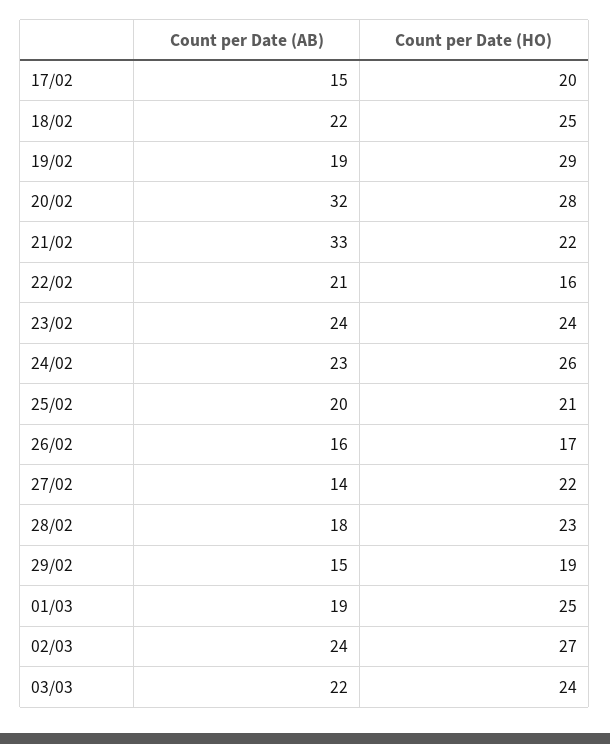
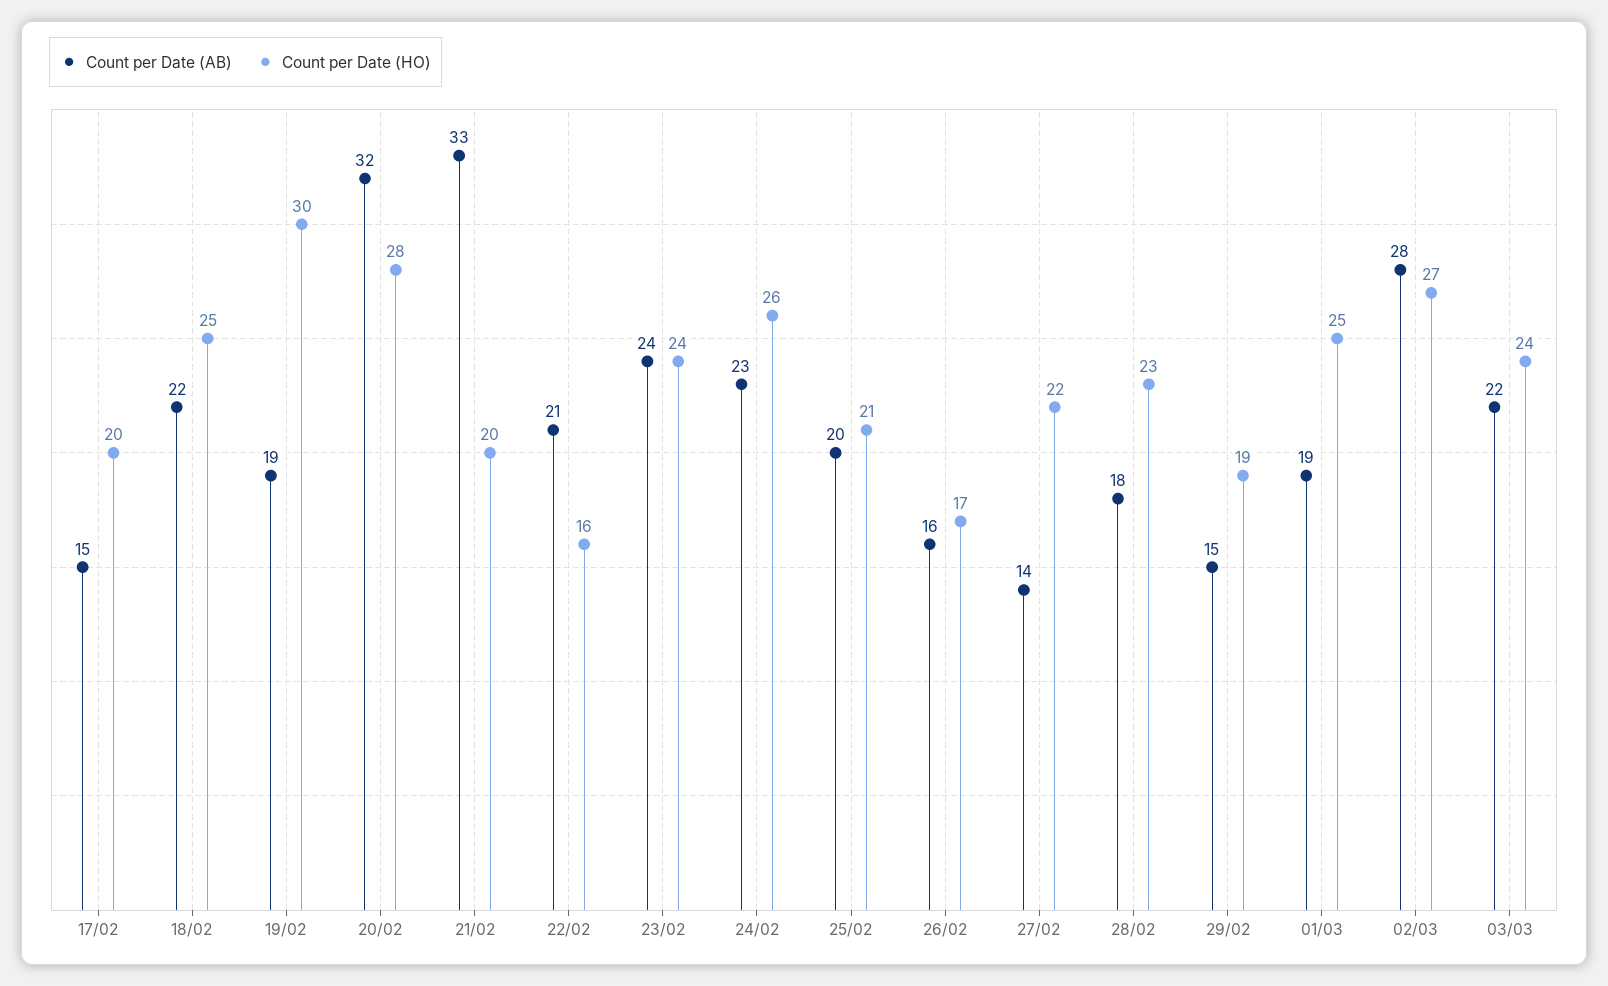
  {
    "Count per Date (AB)": {
      "17/02": 15,
      "18/02": 22,
      "19/02": 19,
      "20/02": 32,
      "21/02": 33,
      "22/02": 21,
      "23/02": 24,
      "24/02": 23,
      "25/02": 20,
      "26/02": 16,
      "27/02": 14,
      "28/02": 18,
      "29/02": 15,
      "01/03": 19,
-     "02/03": 24,
+     "02/03": 28,
      "03/03": 22
    },
    "Count per Date (HO)": {
      "17/02": 20,
      "18/02": 25,
-     "19/02": 29,
+     "19/02": 30,
      "20/02": 28,
-     "21/02": 22,
+     "21/02": 20,
      "22/02": 16,
      "23/02": 24,
      "24/02": 26,
      "25/02": 21,
      "26/02": 17,
      "27/02": 22,
      "28/02": 23,
      "29/02": 19,
      "01/03": 25,
      "02/03": 27,
      "03/03": 24
    }
  }

